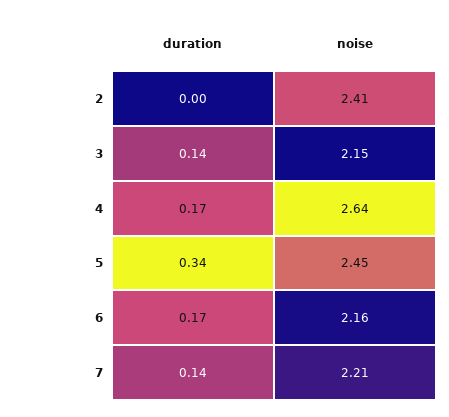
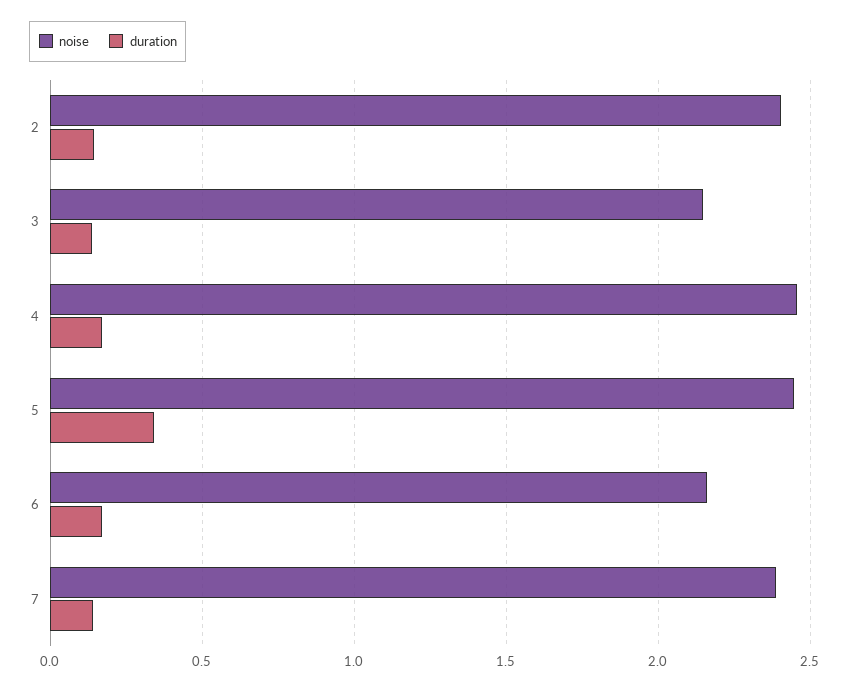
  {
    "duration": {
-     "2": 0,
+     "2": 0.15,
      "3": 0.14,
      "4": 0.17,
      "5": 0.34,
      "6": 0.17,
      "7": 0.14
    },
    "noise": {
      "2": 2.41,
      "3": 2.15,
-     "4": 2.64,
+     "4": 2.45,
      "5": 2.45,
      "6": 2.16,
-     "7": 2.21
+     "7": 2.4
    }
  }

